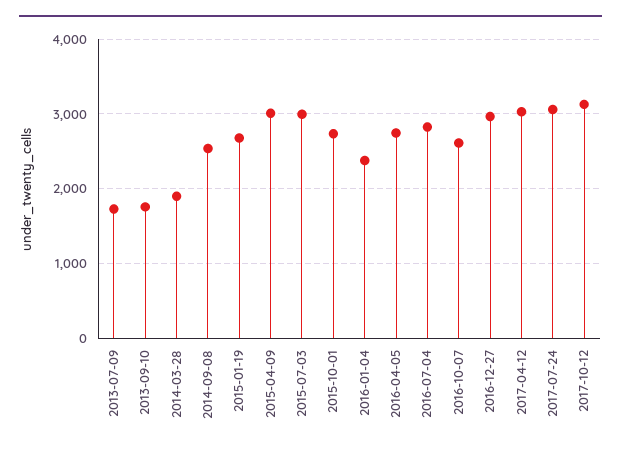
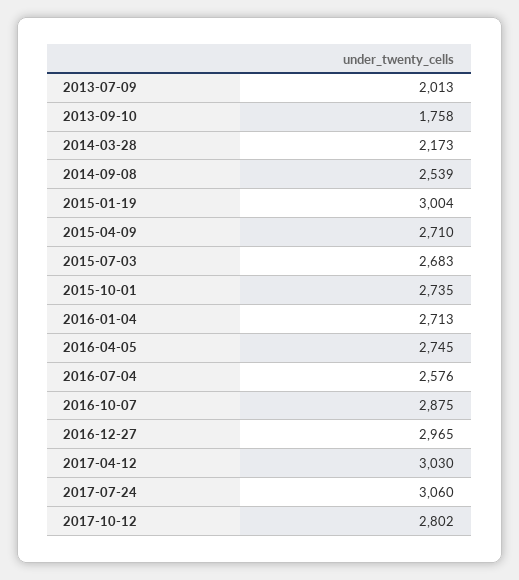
  {
-   "2013-07-09": 1700,
+   "2013-07-09": 2013,
    "2013-09-10": 1758,
-   "2014-03-28": 1900,
+   "2014-03-28": 2173,
    "2014-09-08": 2539,
-   "2015-01-19": 2700,
+   "2015-01-19": 3004,
-   "2015-04-09": 3000,
+   "2015-04-09": 2710,
-   "2015-07-03": 3000,
+   "2015-07-03": 2683,
    "2015-10-01": 2735,
-   "2016-01-04": 2400,
+   "2016-01-04": 2713,
    "2016-04-05": 2745,
-   "2016-07-04": 2800,
+   "2016-07-04": 2576,
-   "2016-10-07": 2600,
+   "2016-10-07": 2875,
    "2016-12-27": 2965,
    "2017-04-12": 3030,
    "2017-07-24": 3060,
-   "2017-10-12": 3100
+   "2017-10-12": 2802
  }

